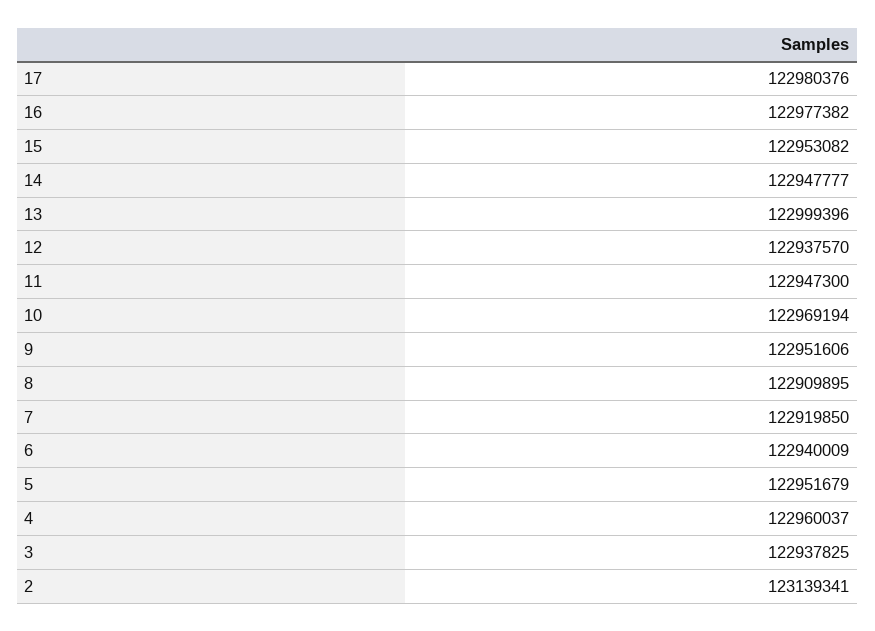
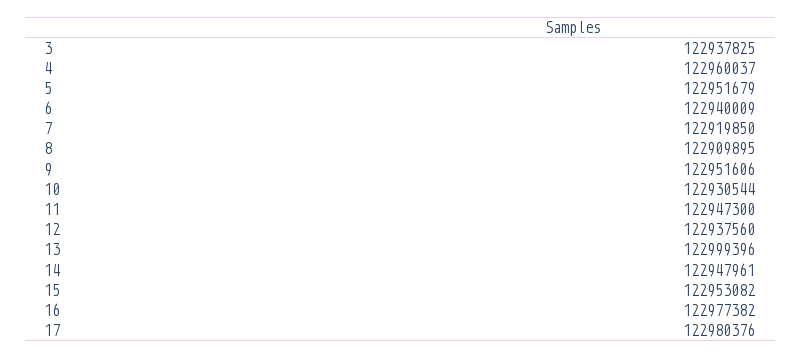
  {
    "17": 122980376,
    "16": 122977382,
    "15": 122953082,
-   "14": 122947777,
+   "14": 122947961,
    "13": 122999396,
-   "12": 122937570,
+   "12": 122937560,
    "11": 122947300,
-   "10": 122969194,
+   "10": 122930544,
    "9": 122951606,
    "8": 122909895,
    "7": 122919850,
    "6": 122940009,
    "5": 122951679,
    "4": 122960037,
-   "3": 122937825,
+   "3": 122937825
-   "2": 123139341
  }

